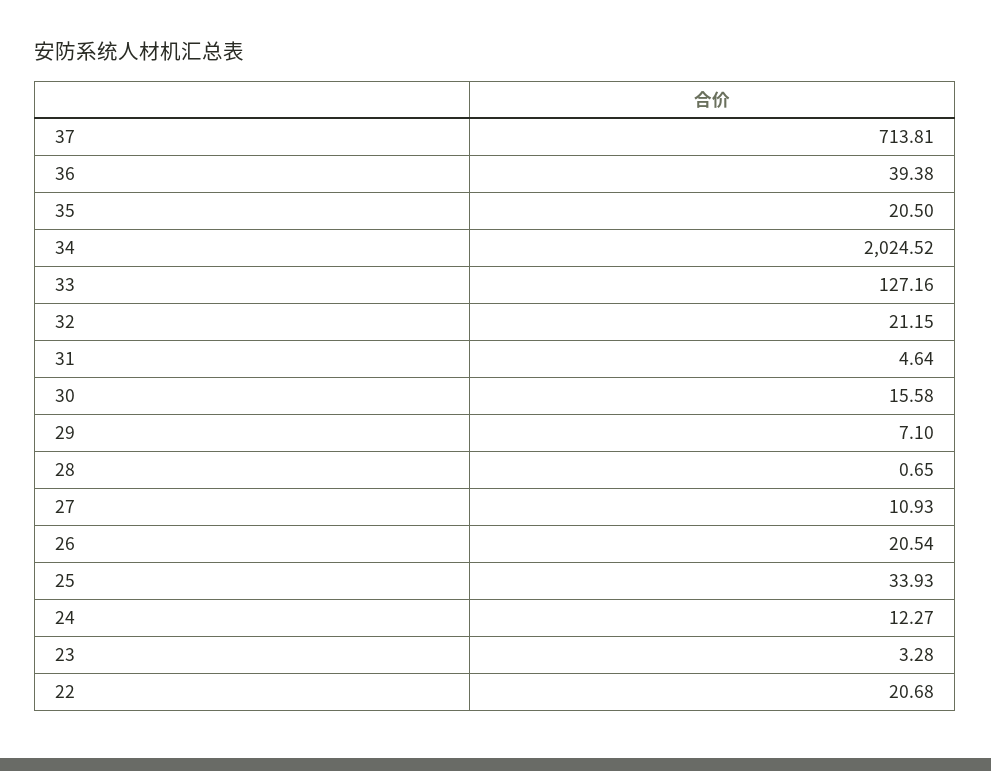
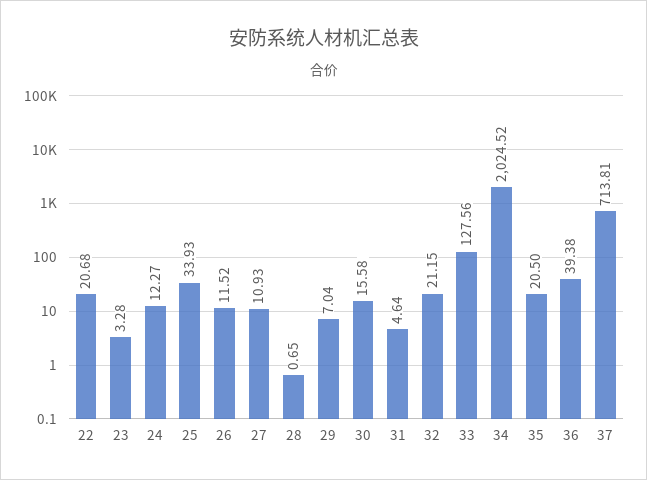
  {
    "37": 713.81,
    "36": 39.38,
    "35": 20.5,
    "34": 2024.52,
-   "33": 127.16,
+   "33": 127.56,
    "32": 21.15,
    "31": 4.64,
    "30": 15.58,
-   "29": 7.1,
+   "29": 7.04,
    "28": 0.65,
    "27": 10.93,
-   "26": 20.54,
+   "26": 11.52,
    "25": 33.93,
    "24": 12.27,
    "23": 3.28,
    "22": 20.68
  }

